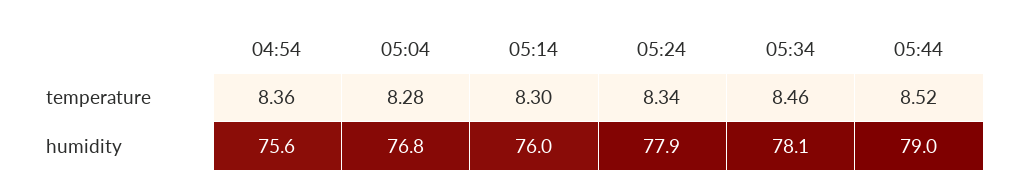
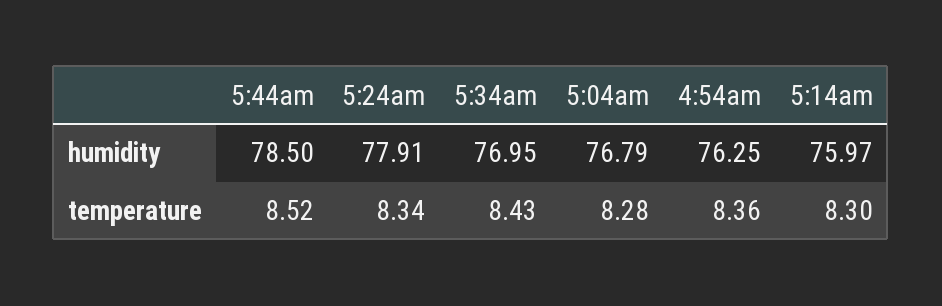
  {
    "04:54": {
      "temperature": 8.36,
-     "humidity": 75.6
+     "humidity": 76.25
    },
    "05:04": {
      "temperature": 8.28,
      "humidity": 76.79
    },
    "05:14": {
      "temperature": 8.3,
      "humidity": 75.97
    },
    "05:24": {
      "temperature": 8.34,
      "humidity": 77.91
    },
    "05:34": {
-     "temperature": 8.46,
+     "temperature": 8.43,
-     "humidity": 78.1
+     "humidity": 76.95
    },
    "05:44": {
      "temperature": 8.52,
-     "humidity": 79
+     "humidity": 78.5
    }
  }

